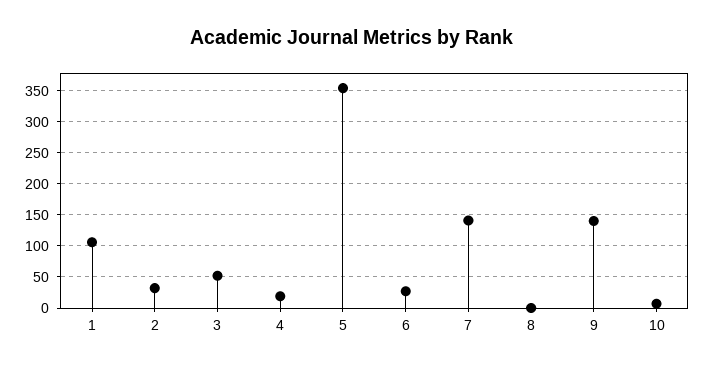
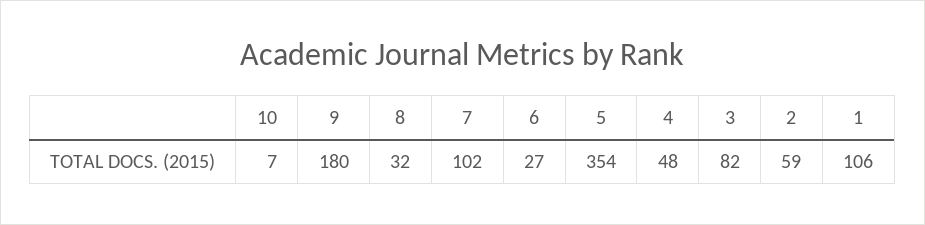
  {
    "1": 106,
-   "2": 30,
+   "2": 59,
-   "3": 50,
+   "3": 82,
-   "4": 20,
+   "4": 48,
    "5": 354,
    "6": 27,
-   "7": 140,
+   "7": 102,
-   "8": 0,
+   "8": 32,
-   "9": 140,
+   "9": 180,
    "10": 7
  }

